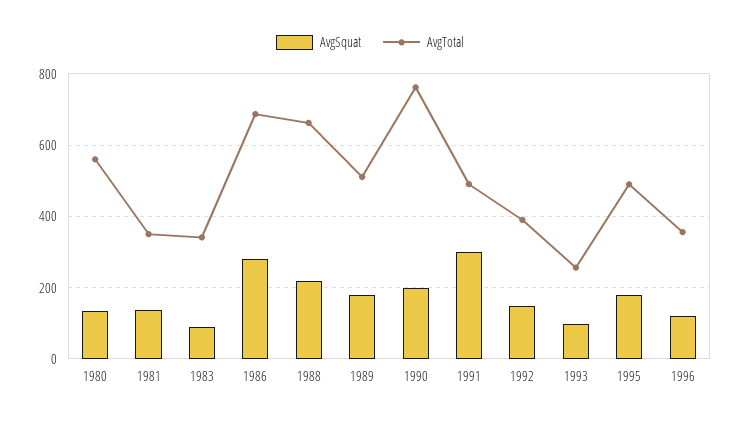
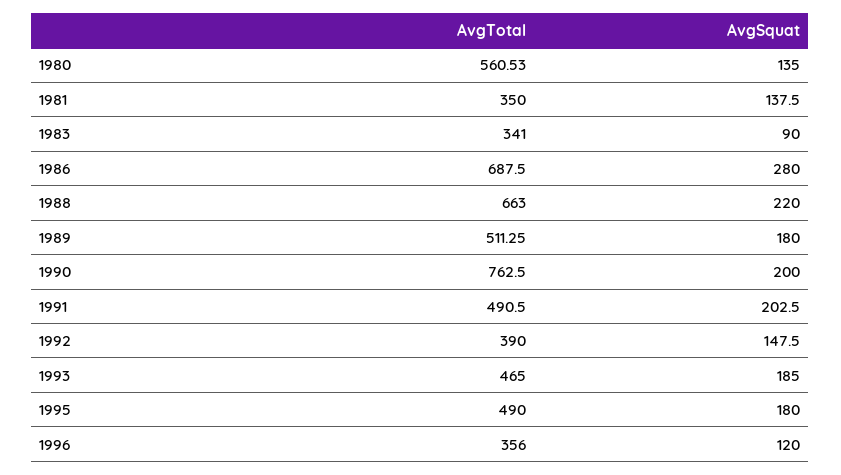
  {
    "AvgSquat": {
      "1980": 135,
      "1981": 137.5,
      "1983": 90,
      "1986": 280,
      "1988": 220,
      "1989": 180,
      "1990": 200,
-     "1991": 300,
+     "1991": 202.5,
      "1992": 147.5,
-     "1993": 100,
+     "1993": 185,
      "1995": 180,
      "1996": 120
    },
    "AvgTotal": {
      "1980": 560.53,
      "1981": 350,
      "1983": 341,
      "1986": 687.5,
      "1988": 663,
      "1989": 511.25,
      "1990": 762.5,
      "1991": 490.5,
      "1992": 390,
-     "1993": 260,
+     "1993": 465,
      "1995": 490,
      "1996": 356
    }
  }

